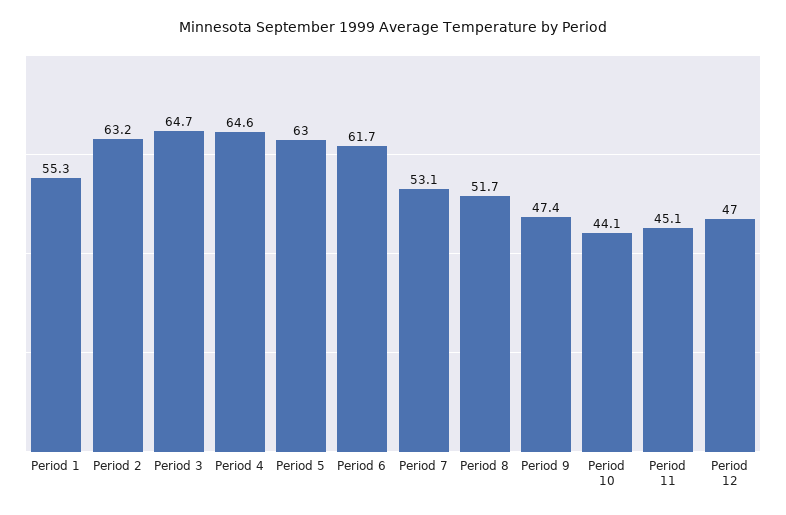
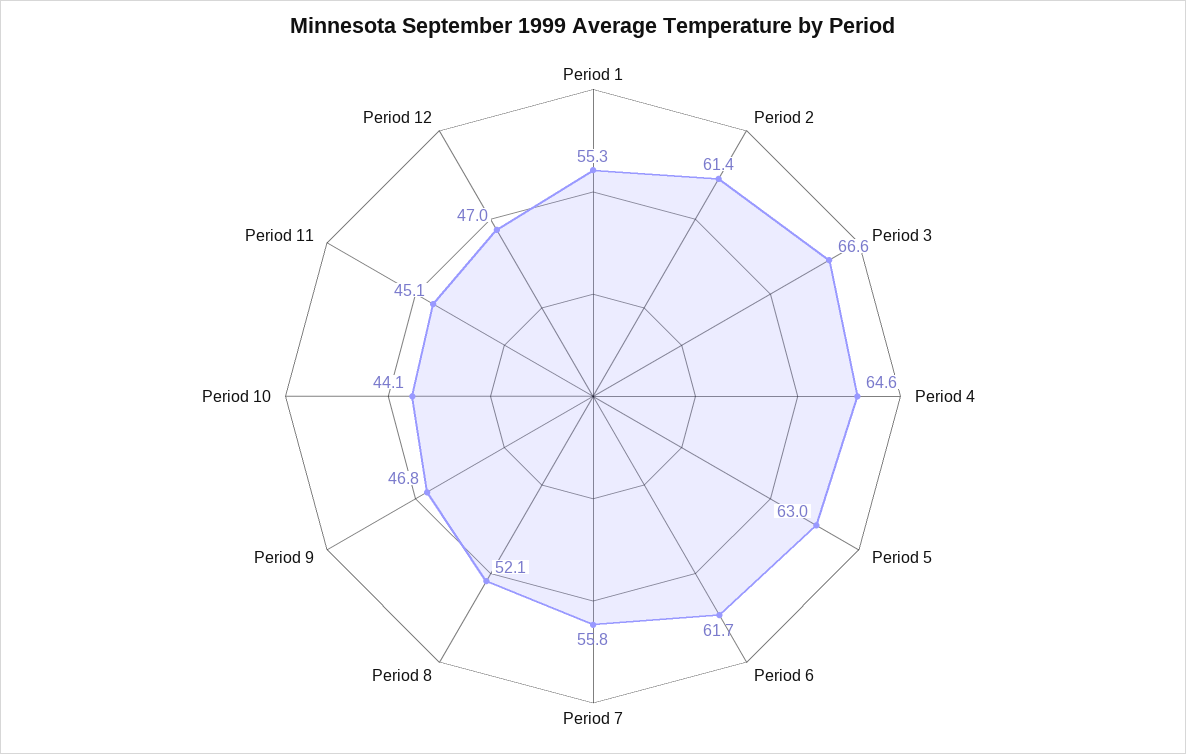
  {
    "Period 1": 55.3,
-   "Period 2": 63.2,
+   "Period 2": 61.4,
-   "Period 3": 64.7,
+   "Period 3": 66.6,
    "Period 4": 64.6,
    "Period 5": 63,
    "Period 6": 61.7,
-   "Period 7": 53.1,
+   "Period 7": 55.8,
-   "Period 8": 51.7,
+   "Period 8": 52.1,
-   "Period 9": 47.4,
+   "Period 9": 46.8,
    "Period 10": 44.1,
    "Period 11": 45.1,
    "Period 12": 47
  }

